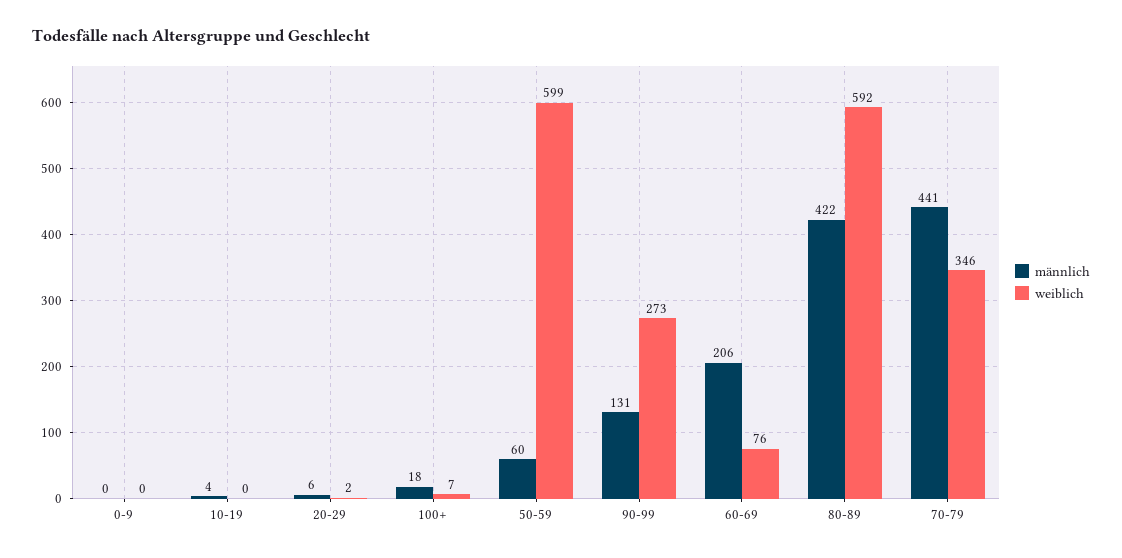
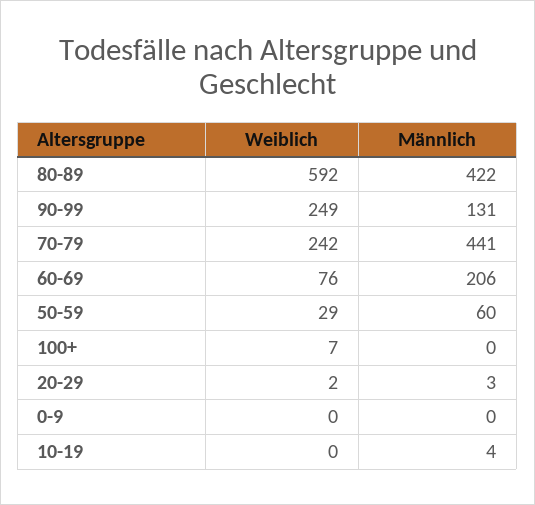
  {
    "männlich": {
      "0-9": 0,
      "10-19": 4,
-     "20-29": 6,
+     "20-29": 3,
-     "100+": 18,
+     "100+": 0,
      "50-59": 60,
      "90-99": 131,
      "60-69": 206,
      "80-89": 422,
      "70-79": 441
    },
    "weiblich": {
      "0-9": 0,
      "10-19": 0,
      "20-29": 2,
      "100+": 7,
-     "50-59": 599,
+     "50-59": 29,
-     "90-99": 273,
+     "90-99": 249,
      "60-69": 76,
      "80-89": 592,
-     "70-79": 346
+     "70-79": 242
    }
  }

